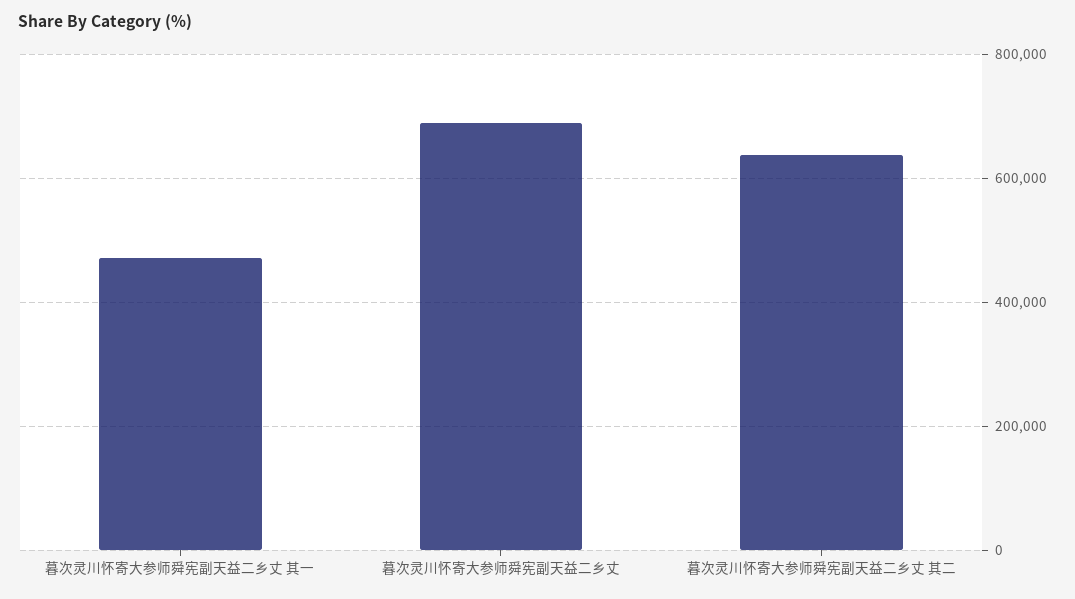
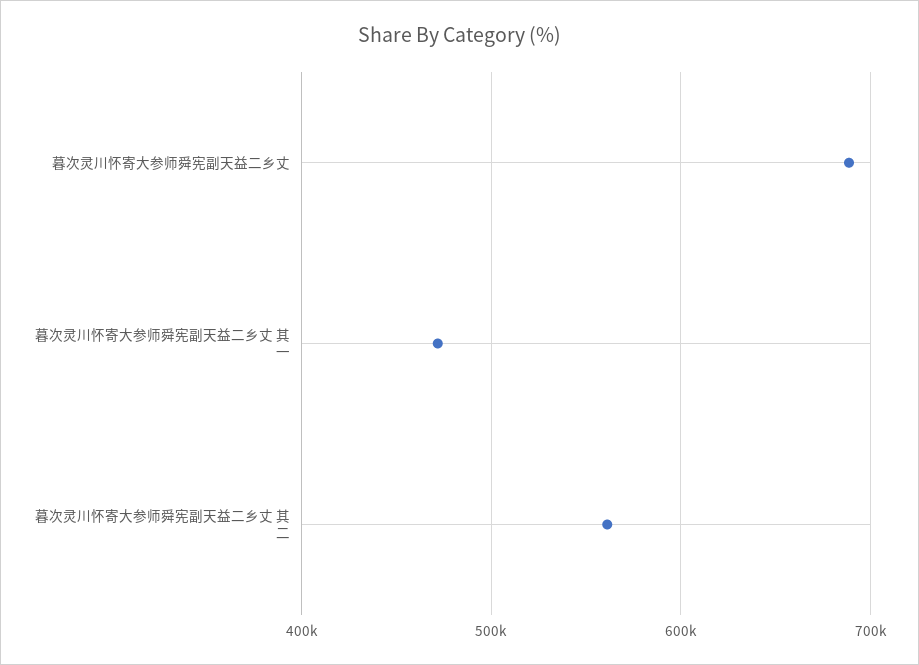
  {
    "暮次灵川怀寄大参师舜宪副天益二乡丈 其一": 470000,
    "暮次灵川怀寄大参师舜宪副天益二乡丈": 690000,
-   "暮次灵川怀寄大参师舜宪副天益二乡丈 其二": 640000
+   "暮次灵川怀寄大参师舜宪副天益二乡丈 其二": 560000
  }

